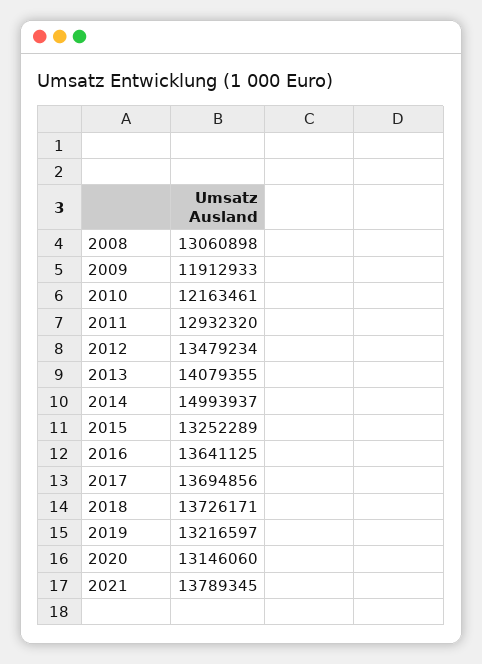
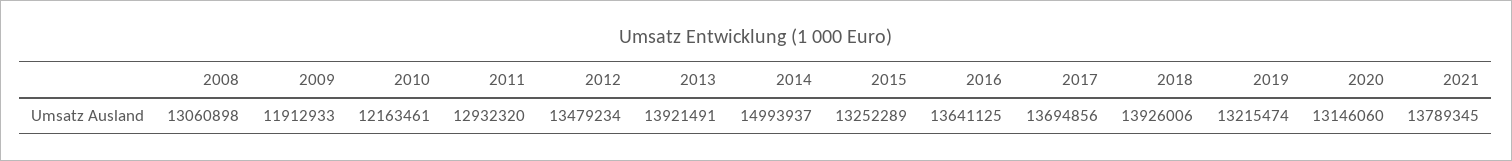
  {
    "2008": 13060898,
    "2009": 11912933,
    "2010": 12163461,
    "2011": 12932320,
    "2012": 13479234,
-   "2013": 14079355,
+   "2013": 13921491,
    "2014": 14993937,
    "2015": 13252289,
    "2016": 13641125,
    "2017": 13694856,
-   "2018": 13726171,
+   "2018": 13926006,
-   "2019": 13216597,
+   "2019": 13215474,
    "2020": 13146060,
    "2021": 13789345
  }

